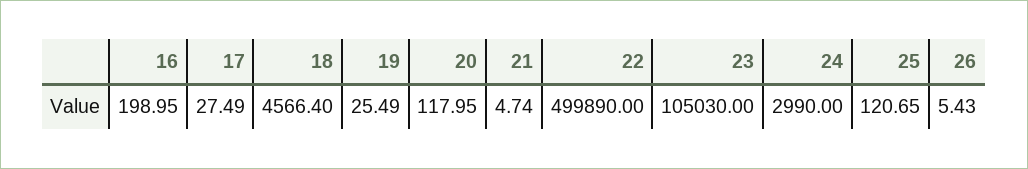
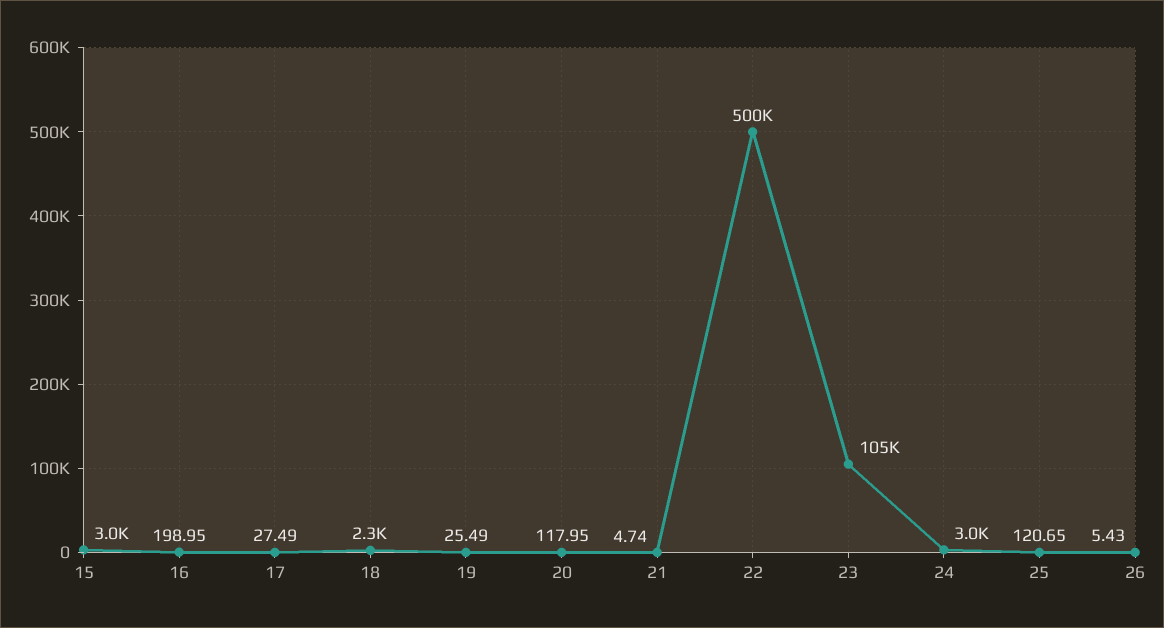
  {
    "16": 198.95,
    "17": 27.49,
-   "18": 4566.4,
+   "18": 2300,
    "19": 25.49,
    "20": 117.95,
    "21": 4.74,
    "22": 499890,
    "23": 105030,
    "24": 2990,
    "25": 120.65,
-   "26": 5.43
+   "26": 5.43,
+   "15": 3000
  }

